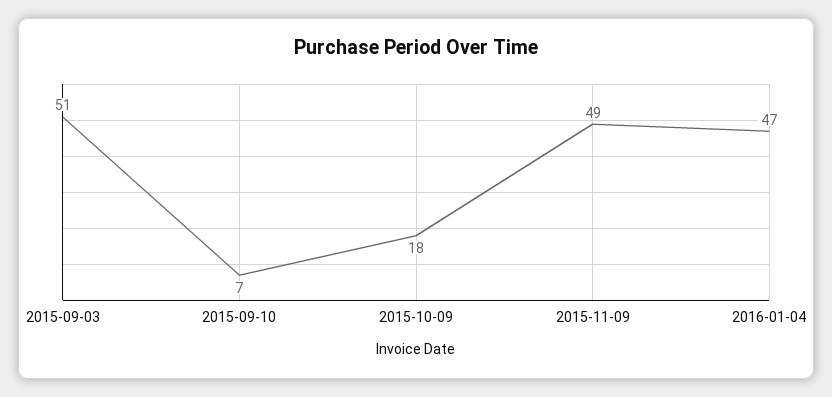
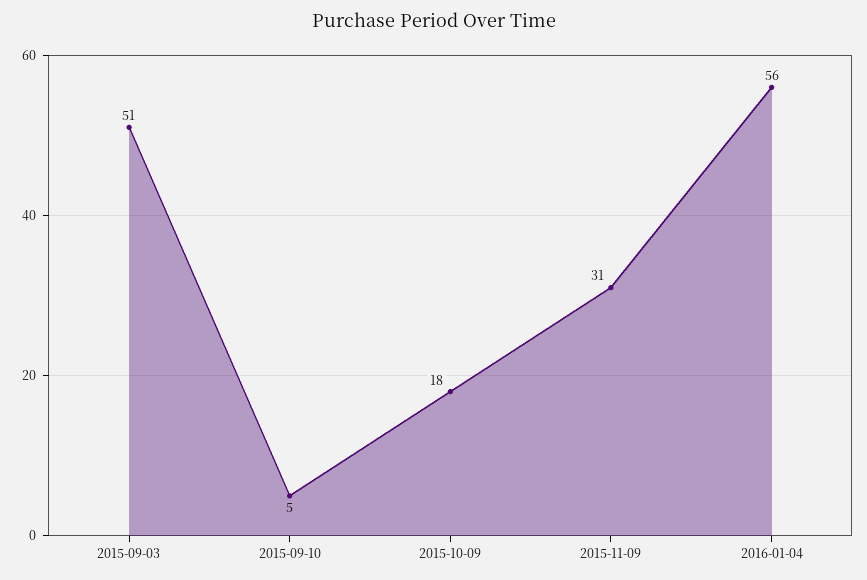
  {
    "2015-09-03": 51,
-   "2015-09-10": 7,
+   "2015-09-10": 5,
    "2015-10-09": 18,
-   "2015-11-09": 49,
+   "2015-11-09": 31,
-   "2016-01-04": 47
+   "2016-01-04": 56
  }

